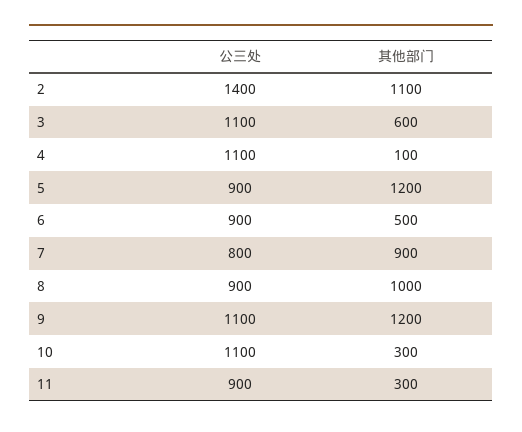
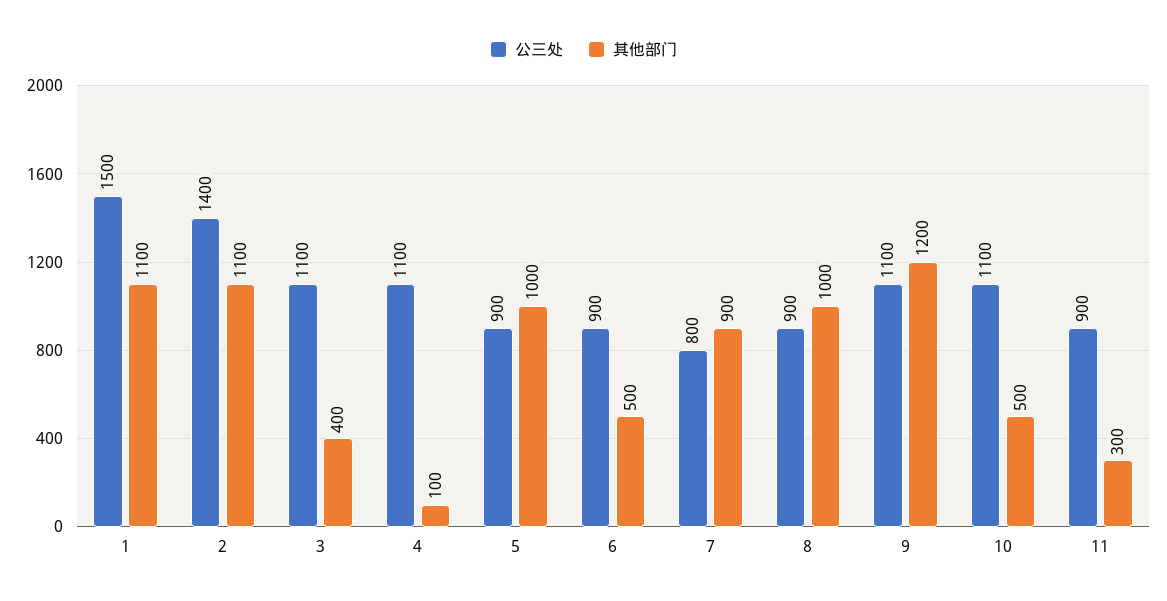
  {
    "公三处": {
      "2": 1400,
      "3": 1100,
      "4": 1100,
      "5": 900,
      "6": 900,
      "7": 800,
      "8": 900,
      "9": 1100,
      "10": 1100,
-     "11": 900
+     "11": 900,
+     "1": 1500
    },
    "其他部门": {
      "2": 1100,
-     "3": 600,
+     "3": 400,
      "4": 100,
-     "5": 1200,
+     "5": 1000,
      "6": 500,
      "7": 900,
      "8": 1000,
      "9": 1200,
-     "10": 300,
+     "10": 500,
-     "11": 300
+     "11": 300,
+     "1": 1100
    }
  }

